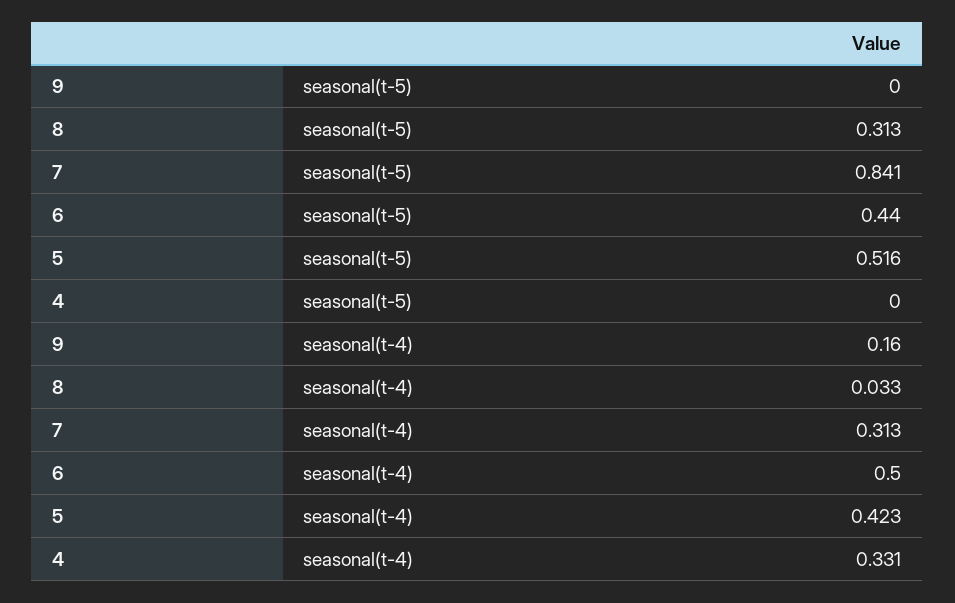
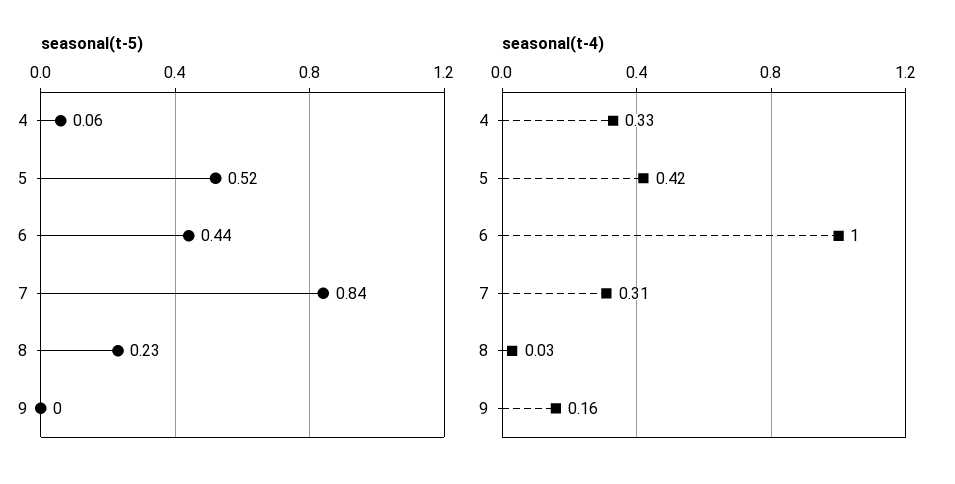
  {
    "seasonal(t-5)": {
      "9": 0,
-     "8": 0.313,
+     "8": 0.23,
      "7": 0.841,
      "6": 0.44,
      "5": 0.516,
-     "4": 0
+     "4": 0.06
    },
    "seasonal(t-4)": {
      "9": 0.16,
      "8": 0.033,
      "7": 0.313,
-     "6": 0.5,
+     "6": 1,
      "5": 0.423,
      "4": 0.331
    }
  }

